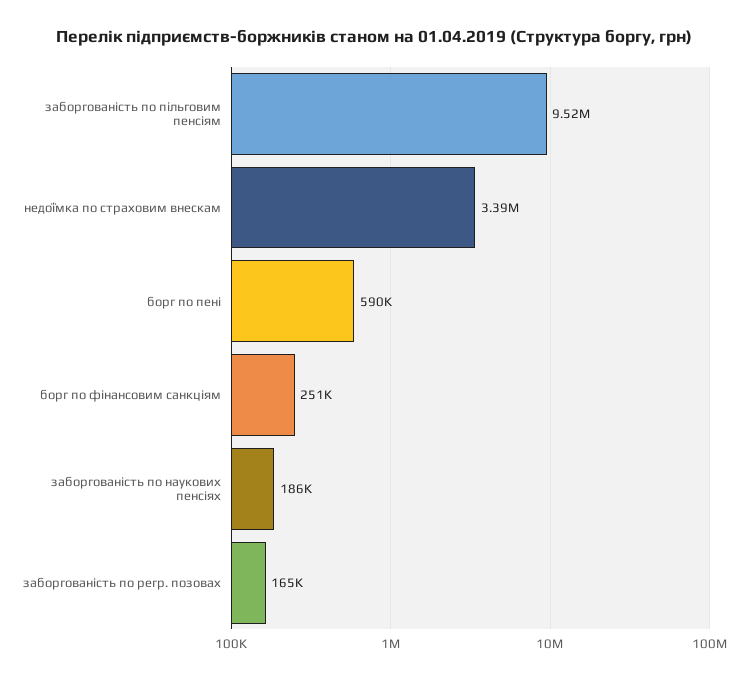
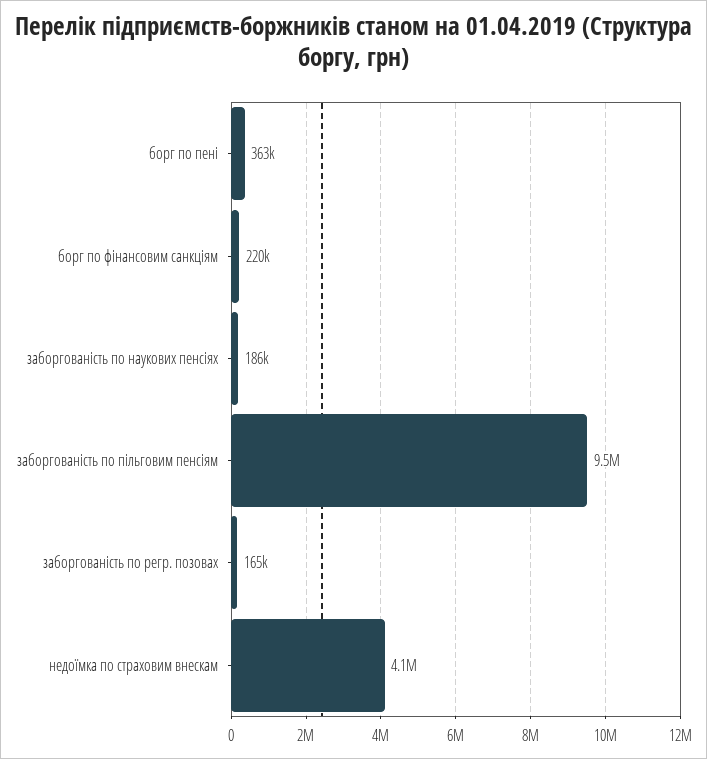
  {
    "заборгованість по пільговим пенсіям": 9520000,
-   "недоїмка по страховим внескам": 3390000,
+   "недоїмка по страховим внескам": 4100000,
-   "борг по пені": 590000,
+   "борг по пені": 363000,
-   "борг по фінансовим санкціям": 251000,
+   "борг по фінансовим санкціям": 220000,
    "заборгованість по наукових пенсіях": 186000,
    "заборгованість по регр. позовах": 165000
  }

